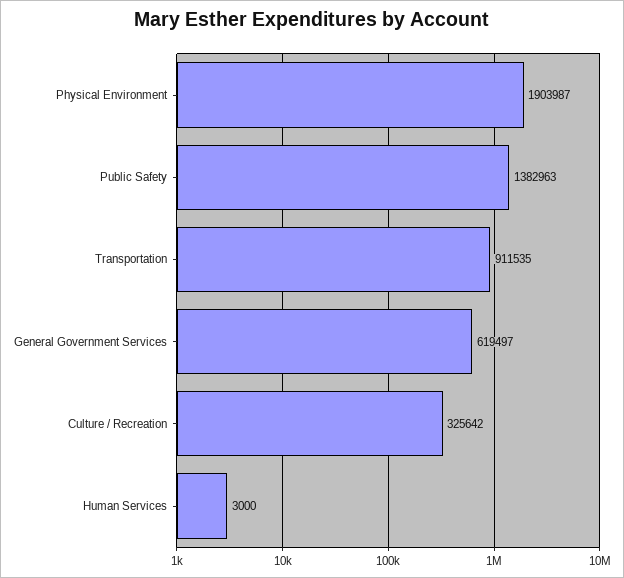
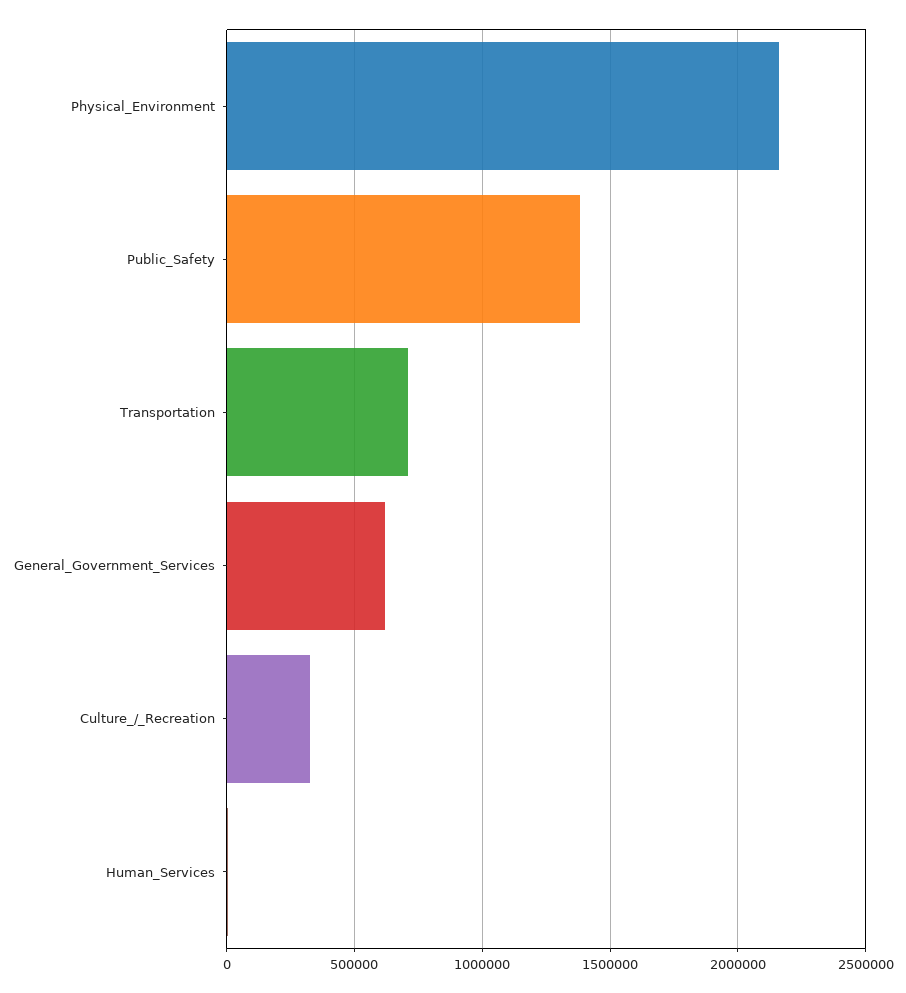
  {
-   "Physical Environment": 1903987,
+   "Physical Environment": 2150000,
    "Public Safety": 1382963,
-   "Transportation": 911535,
+   "Transportation": 700000,
    "General Government Services": 619497,
    "Culture / Recreation": 325642,
    "Human Services": 3000
  }

